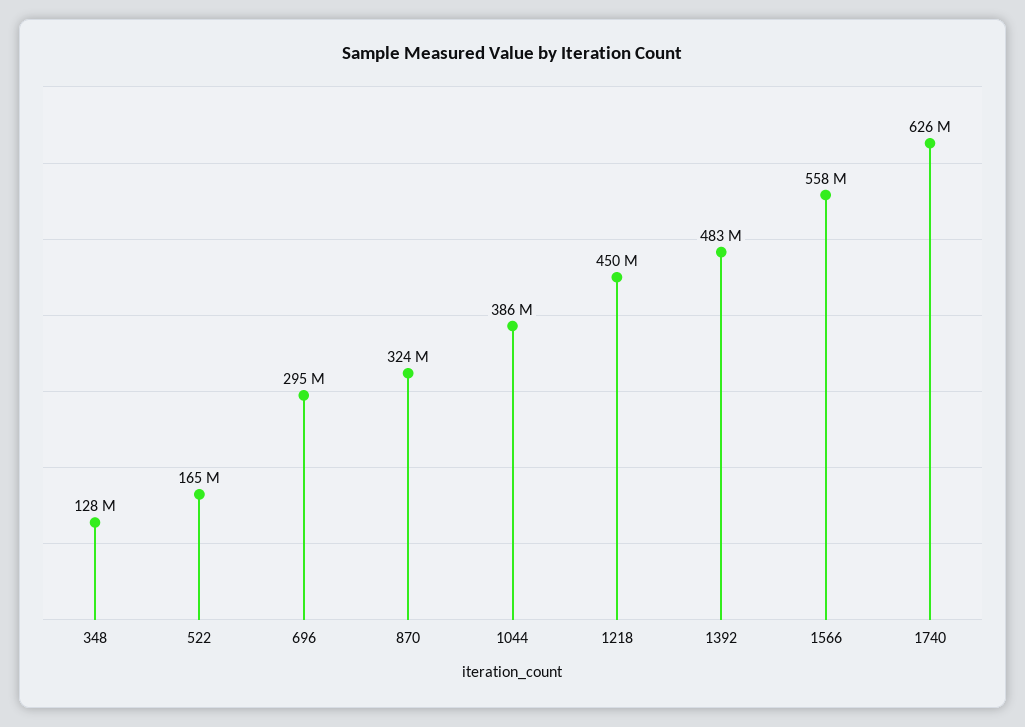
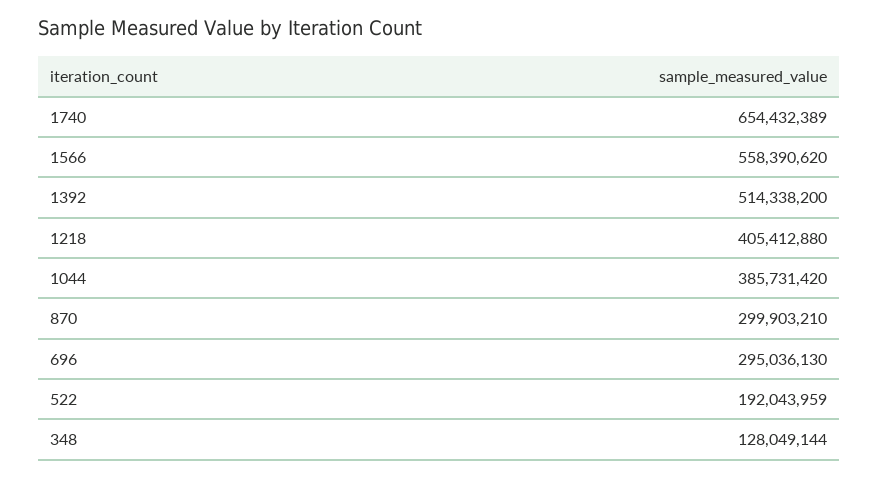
  {
    "348": 128049144,
-   "522": 165000000,
+   "522": 192043959,
    "696": 295036130,
-   "870": 324000000,
+   "870": 299903210,
    "1044": 385731420,
-   "1218": 450000000,
+   "1218": 405412880,
-   "1392": 483000000,
+   "1392": 514338200,
    "1566": 558390620,
-   "1740": 626000000
+   "1740": 654432389
  }

